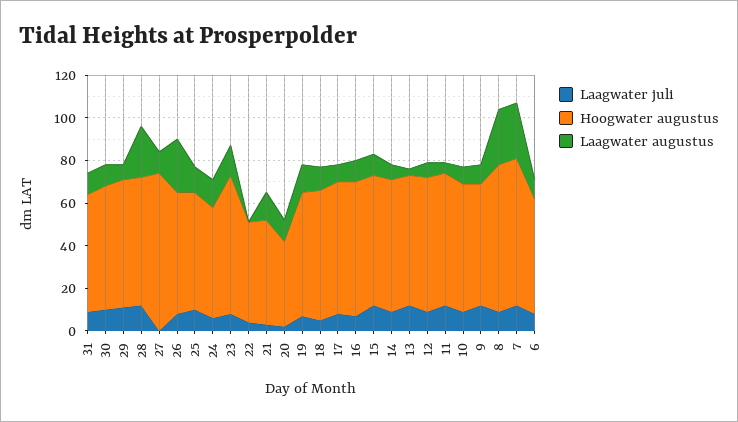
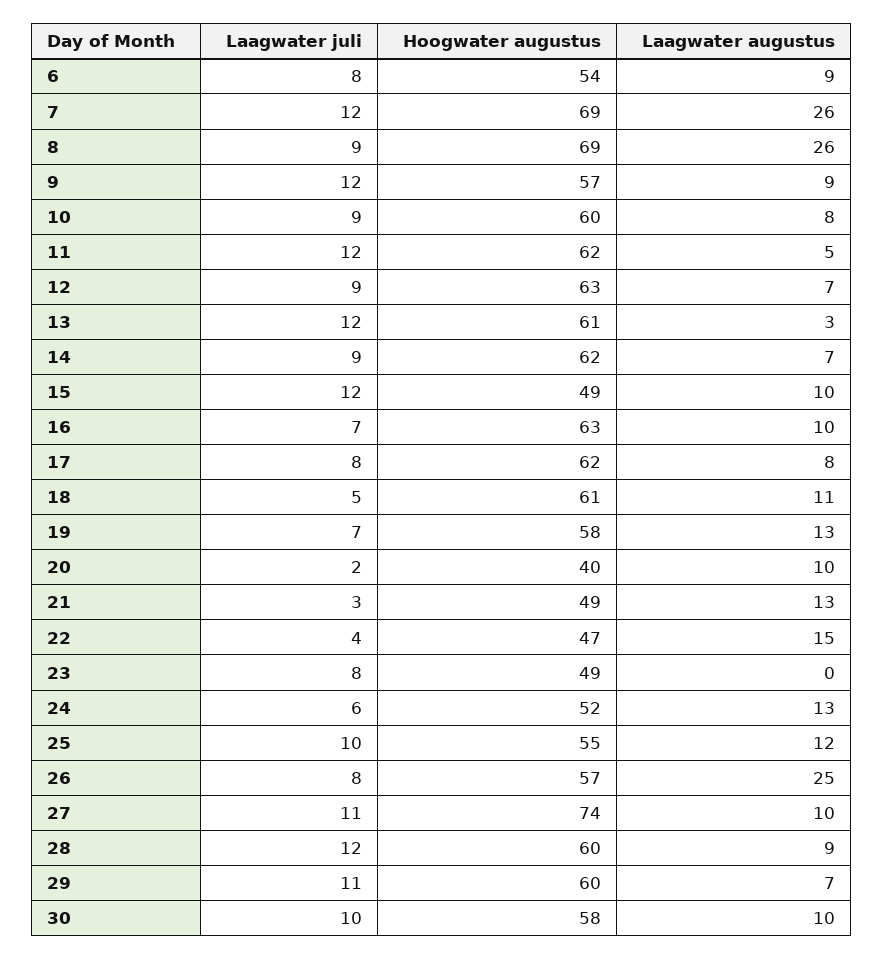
  {
    "Laagwater juli": {
-     "31": 10,
      "30": 10,
      "29": 11,
      "28": 12,
-     "27": 0,
+     "27": 11,
      "26": 8,
      "25": 10,
      "24": 6,
      "23": 8,
      "22": 4,
      "21": 3,
      "20": 2,
      "19": 7,
      "18": 5,
      "17": 8,
      "16": 7,
      "15": 12,
      "14": 9,
      "13": 12,
      "12": 9,
      "11": 12,
      "10": 9,
      "9": 12,
      "8": 9,
      "7": 12,
      "6": 8
    },
    "Hoogwater augustus": {
-     "31": 55,
      "30": 58,
      "29": 60,
      "28": 60,
      "27": 74,
      "26": 57,
      "25": 55,
      "24": 52,
-     "23": 65,
+     "23": 49,
      "22": 47,
      "21": 49,
      "20": 40,
      "19": 58,
      "18": 61,
      "17": 62,
      "16": 63,
-     "15": 60,
+     "15": 49,
      "14": 62,
      "13": 61,
      "12": 63,
      "11": 62,
      "10": 60,
      "9": 57,
      "8": 69,
      "7": 69,
      "6": 54
    },
    "Laagwater augustus": {
-     "31": 10,
      "30": 10,
      "29": 7,
-     "28": 25,
+     "28": 9,
      "27": 10,
      "26": 25,
      "25": 12,
      "24": 13,
-     "23": 15,
+     "23": 0,
-     "22": 0,
+     "22": 15,
      "21": 13,
      "20": 10,
      "19": 13,
      "18": 11,
      "17": 8,
      "16": 10,
      "15": 10,
      "14": 7,
      "13": 3,
      "12": 7,
      "11": 5,
      "10": 8,
      "9": 9,
      "8": 26,
      "7": 26,
      "6": 9
    }
  }

